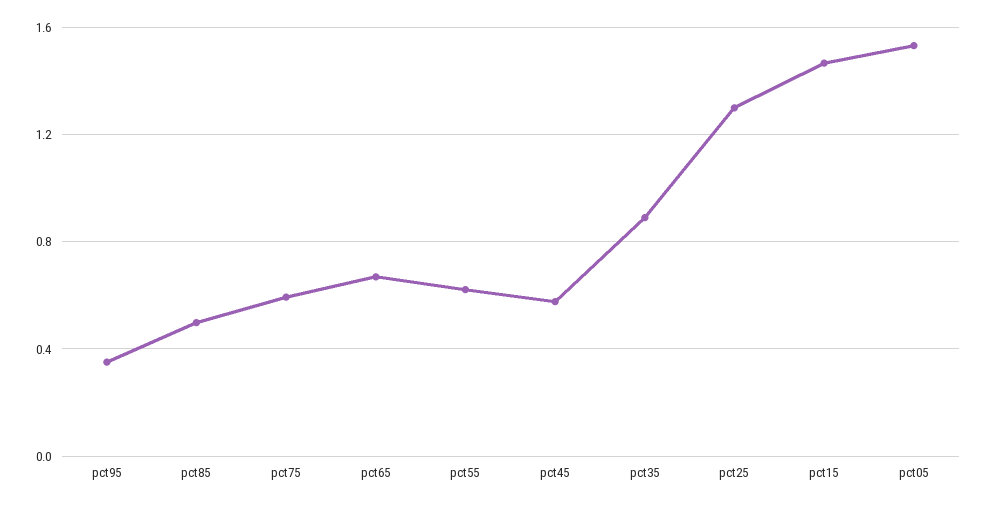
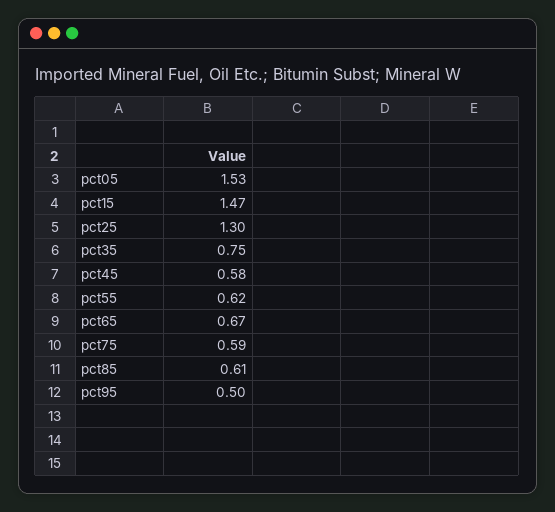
  {
-   "pct95": 0.35,
+   "pct95": 0.5,
-   "pct85": 0.5,
+   "pct85": 0.61,
    "pct75": 0.59,
    "pct65": 0.67,
    "pct55": 0.62,
    "pct45": 0.58,
-   "pct35": 0.9,
+   "pct35": 0.75,
    "pct25": 1.3,
    "pct15": 1.47,
    "pct05": 1.53
  }

